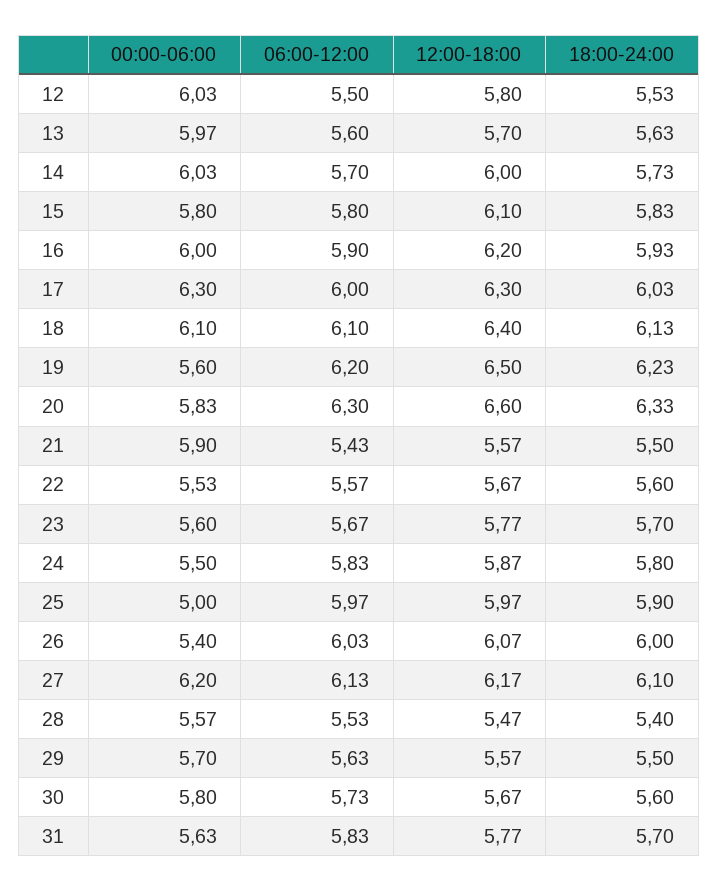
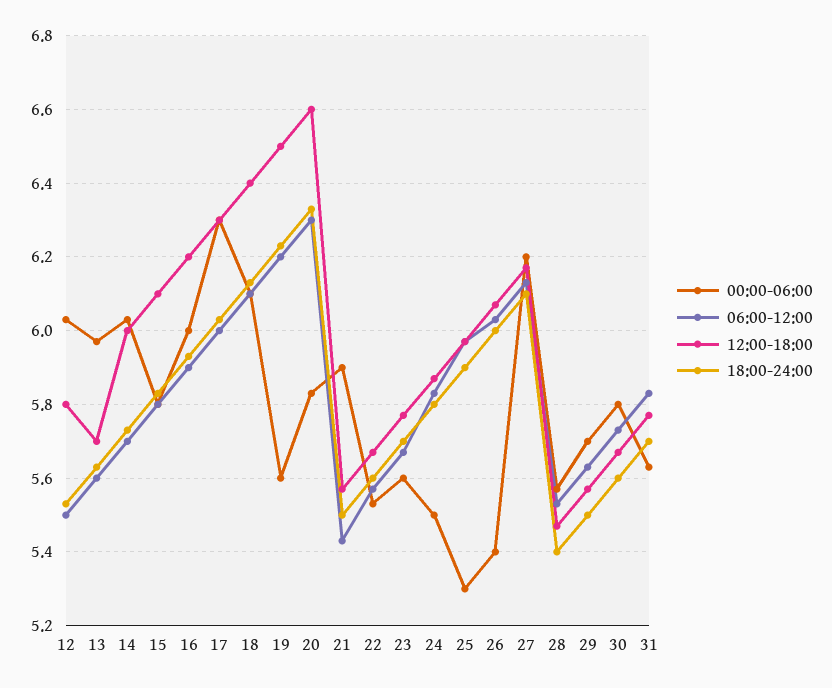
  {
    "00:00-06:00": {
      "12": 6.03,
      "13": 5.97,
      "14": 6.03,
      "15": 5.8,
      "16": 6,
      "17": 6.3,
      "18": 6.1,
      "19": 5.6,
      "20": 5.83,
      "21": 5.9,
      "22": 5.53,
      "23": 5.6,
      "24": 5.5,
-     "25": 5,
+     "25": 5.3,
      "26": 5.4,
      "27": 6.2,
      "28": 5.57,
      "29": 5.7,
      "30": 5.8,
      "31": 5.63
    },
    "06:00-12:00": {
      "12": 5.5,
      "13": 5.6,
      "14": 5.7,
      "15": 5.8,
      "16": 5.9,
      "17": 6,
      "18": 6.1,
      "19": 6.2,
      "20": 6.3,
      "21": 5.43,
      "22": 5.57,
      "23": 5.67,
      "24": 5.83,
      "25": 5.97,
      "26": 6.03,
      "27": 6.13,
      "28": 5.53,
      "29": 5.63,
      "30": 5.73,
      "31": 5.83
    },
    "12:00-18:00": {
      "12": 5.8,
      "13": 5.7,
      "14": 6,
      "15": 6.1,
      "16": 6.2,
      "17": 6.3,
      "18": 6.4,
      "19": 6.5,
      "20": 6.6,
      "21": 5.57,
      "22": 5.67,
      "23": 5.77,
      "24": 5.87,
      "25": 5.97,
      "26": 6.07,
      "27": 6.17,
      "28": 5.47,
      "29": 5.57,
      "30": 5.67,
      "31": 5.77
    },
    "18:00-24:00": {
      "12": 5.53,
      "13": 5.63,
      "14": 5.73,
      "15": 5.83,
      "16": 5.93,
      "17": 6.03,
      "18": 6.13,
      "19": 6.23,
      "20": 6.33,
      "21": 5.5,
      "22": 5.6,
      "23": 5.7,
      "24": 5.8,
      "25": 5.9,
      "26": 6,
      "27": 6.1,
      "28": 5.4,
      "29": 5.5,
      "30": 5.6,
      "31": 5.7
    }
  }

